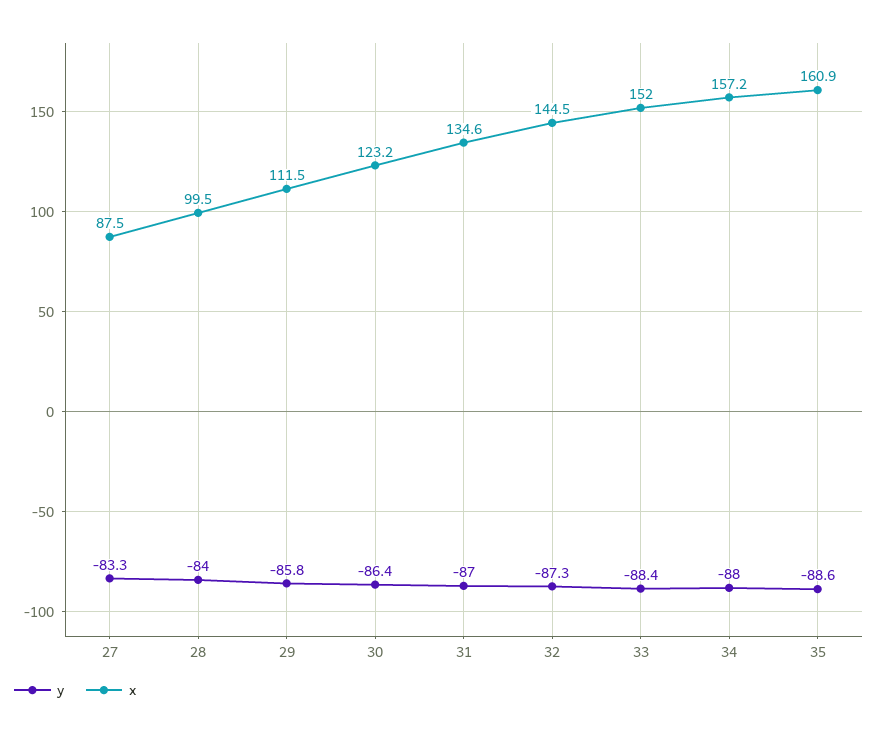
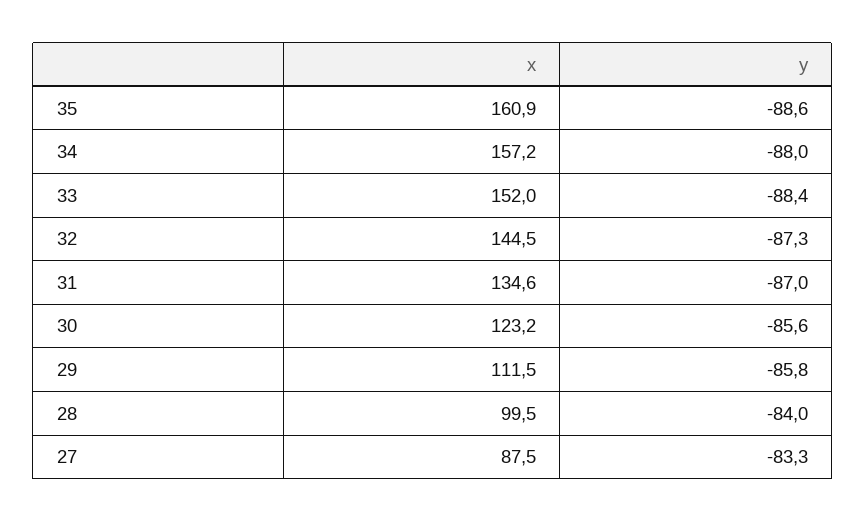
  {
    "y": {
      "27": -83.3,
      "28": -84,
      "29": -85.8,
-     "30": -86.4,
+     "30": -85.6,
      "31": -87,
      "32": -87.3,
      "33": -88.4,
      "34": -88,
      "35": -88.6
    },
    "x": {
      "27": 87.5,
      "28": 99.5,
      "29": 111.5,
      "30": 123.2,
      "31": 134.6,
      "32": 144.5,
      "33": 152,
      "34": 157.2,
      "35": 160.9
    }
  }

